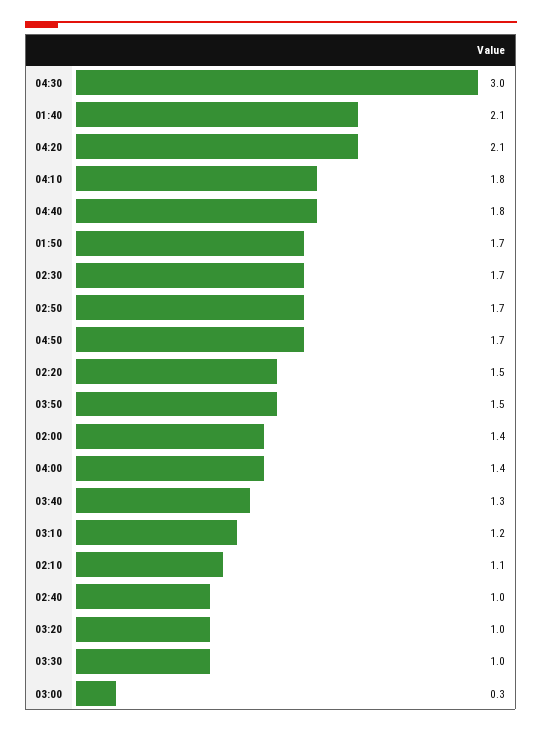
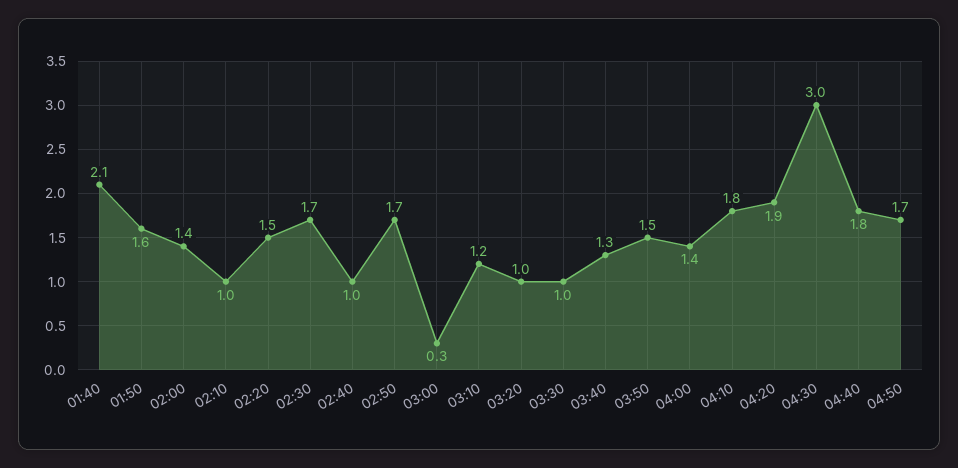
  {
    "04:30": 3,
    "01:40": 2.1,
-   "04:20": 2.1,
+   "04:20": 1.9,
    "04:10": 1.8,
    "04:40": 1.8,
-   "01:50": 1.7,
+   "01:50": 1.6,
    "02:30": 1.7,
    "02:50": 1.7,
    "04:50": 1.7,
    "02:20": 1.5,
    "03:50": 1.5,
    "02:00": 1.4,
    "04:00": 1.4,
    "03:40": 1.3,
    "03:10": 1.2,
-   "02:10": 1.1,
+   "02:10": 1,
    "02:40": 1,
    "03:20": 1,
    "03:30": 1,
    "03:00": 0.3
  }

